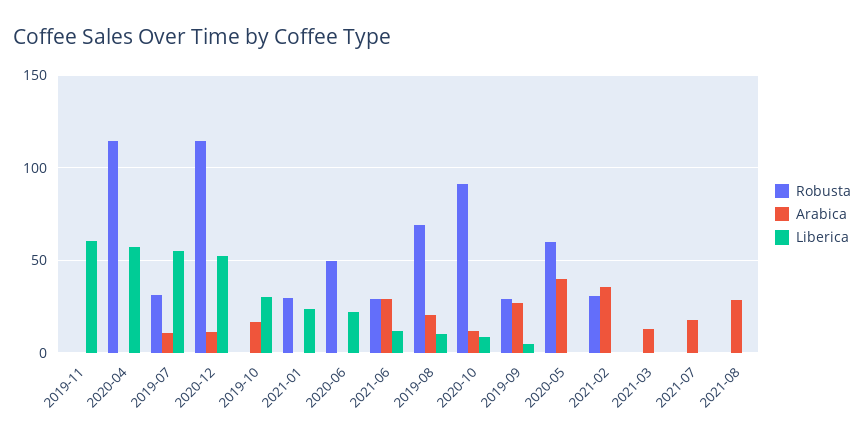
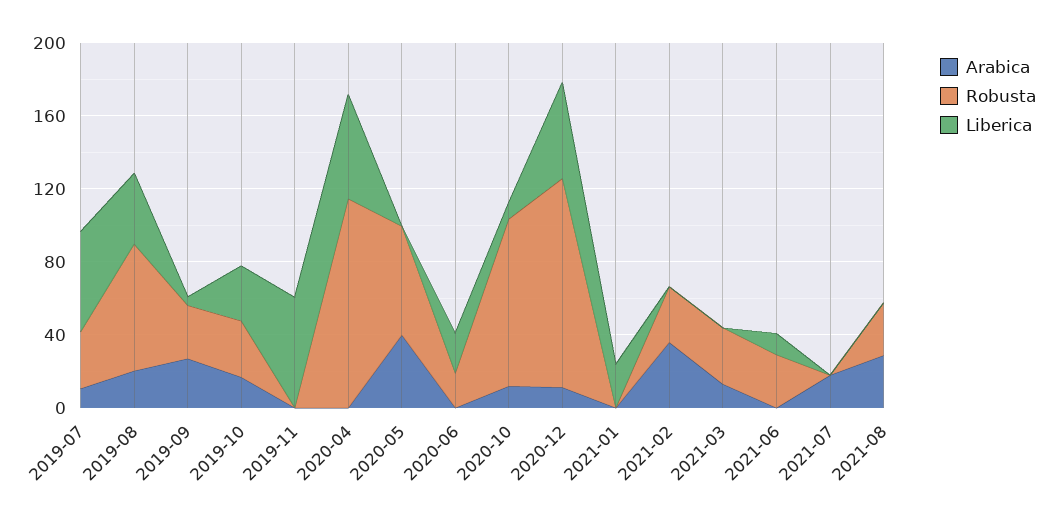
  {
    "Robusta": {
      "2019-11": 0,
      "2020-04": 115,
      "2019-07": 30,
      "2020-12": 115,
-     "2019-10": 0,
+     "2019-10": 30,
-     "2021-01": 30,
+     "2021-01": 0,
-     "2020-06": 50,
+     "2020-06": 20,
      "2021-06": 30,
      "2019-08": 70,
      "2020-10": 90,
      "2019-09": 30,
      "2020-05": 60,
      "2021-02": 30,
-     "2021-03": 0,
+     "2021-03": 30,
      "2021-07": 0,
-     "2021-08": 0
+     "2021-08": 30
    },
    "Arabica": {
      "2019-11": 0,
      "2020-04": 0,
      "2019-07": 10,
      "2020-12": 10,
      "2019-10": 15,
      "2021-01": 0,
      "2020-06": 0,
-     "2021-06": 30,
+     "2021-06": 0,
      "2019-08": 20,
      "2020-10": 10,
      "2019-09": 25,
      "2020-05": 40,
      "2021-02": 35,
      "2021-03": 15,
      "2021-07": 20,
      "2021-08": 30
    },
    "Liberica": {
      "2019-11": 60,
      "2020-04": 55,
      "2019-07": 55,
      "2020-12": 50,
      "2019-10": 30,
      "2021-01": 25,
      "2020-06": 20,
      "2021-06": 10,
-     "2019-08": 10,
+     "2019-08": 40,
      "2020-10": 10,
      "2019-09": 5,
      "2020-05": 0,
      "2021-02": 0,
      "2021-03": 0,
      "2021-07": 0,
      "2021-08": 0
    }
  }

